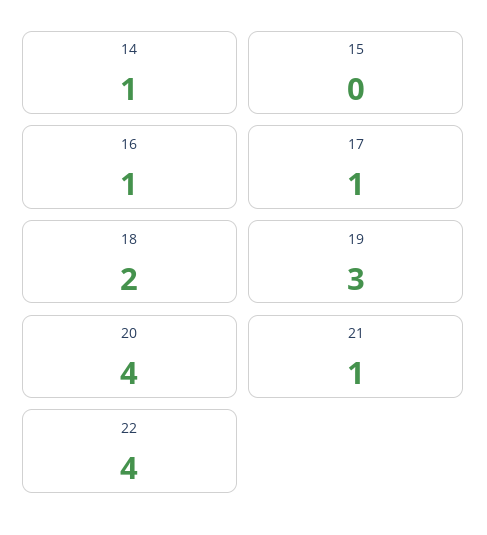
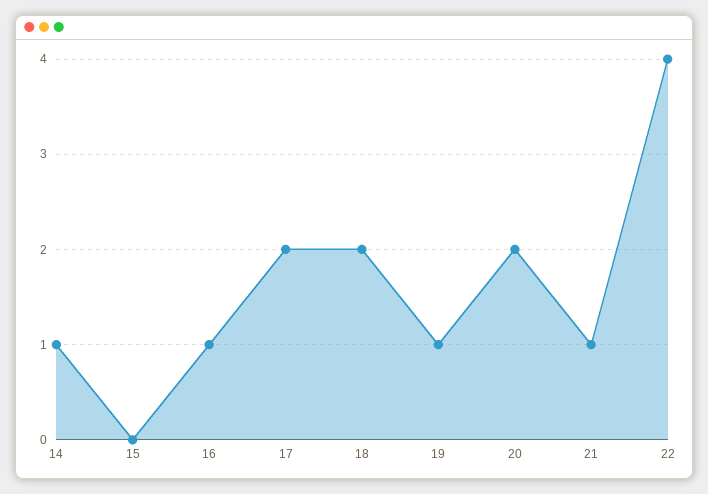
  {
    "14": 1,
    "15": 0,
    "16": 1,
-   "17": 1,
+   "17": 2,
    "18": 2,
-   "19": 3,
+   "19": 1,
-   "20": 4,
+   "20": 2,
    "21": 1,
    "22": 4
  }

